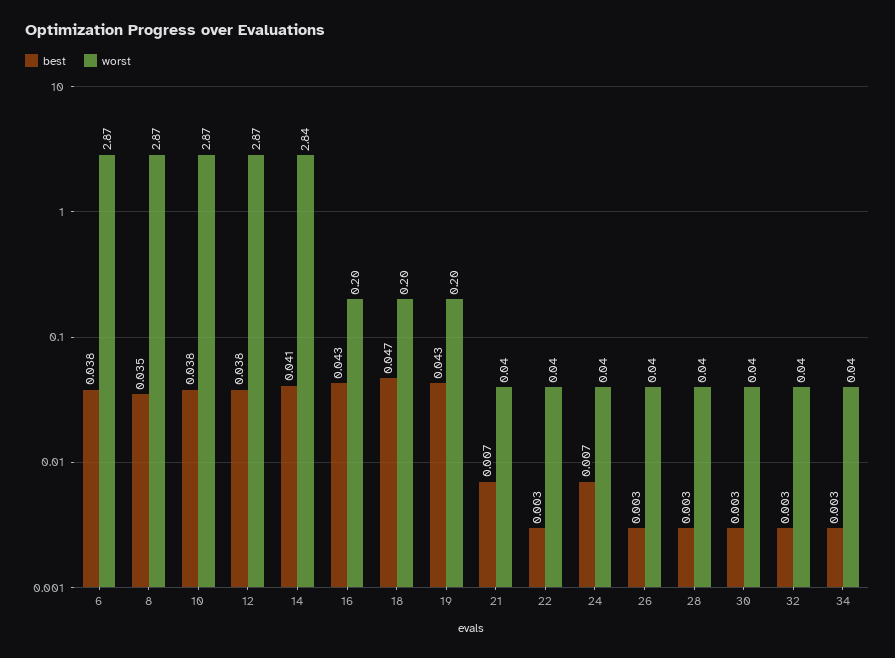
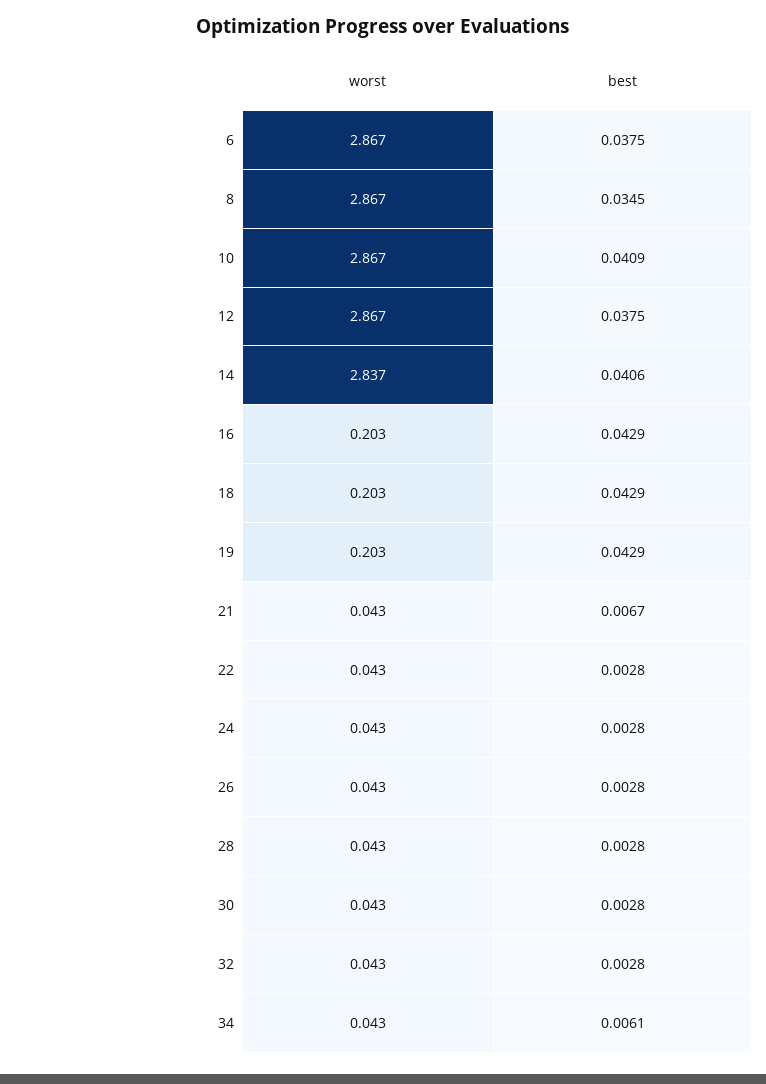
  {
    "best": {
      "6": 0.0375,
      "8": 0.0345,
-     "10": 0.038,
+     "10": 0.0409,
      "12": 0.0375,
      "14": 0.0406,
      "16": 0.0429,
-     "18": 0.047,
+     "18": 0.0429,
      "19": 0.0429,
      "21": 0.0067,
      "22": 0.0028,
-     "24": 0.007,
+     "24": 0.0028,
      "26": 0.0028,
      "28": 0.0028,
      "30": 0.0028,
      "32": 0.0028,
-     "34": 0.003
+     "34": 0.0061
    },
    "worst": {
      "6": 2.867,
      "8": 2.867,
      "10": 2.867,
      "12": 2.867,
      "14": 2.837,
      "16": 0.203,
      "18": 0.203,
      "19": 0.203,
      "21": 0.043,
      "22": 0.043,
      "24": 0.043,
      "26": 0.043,
      "28": 0.043,
      "30": 0.043,
      "32": 0.043,
      "34": 0.043
    }
  }

